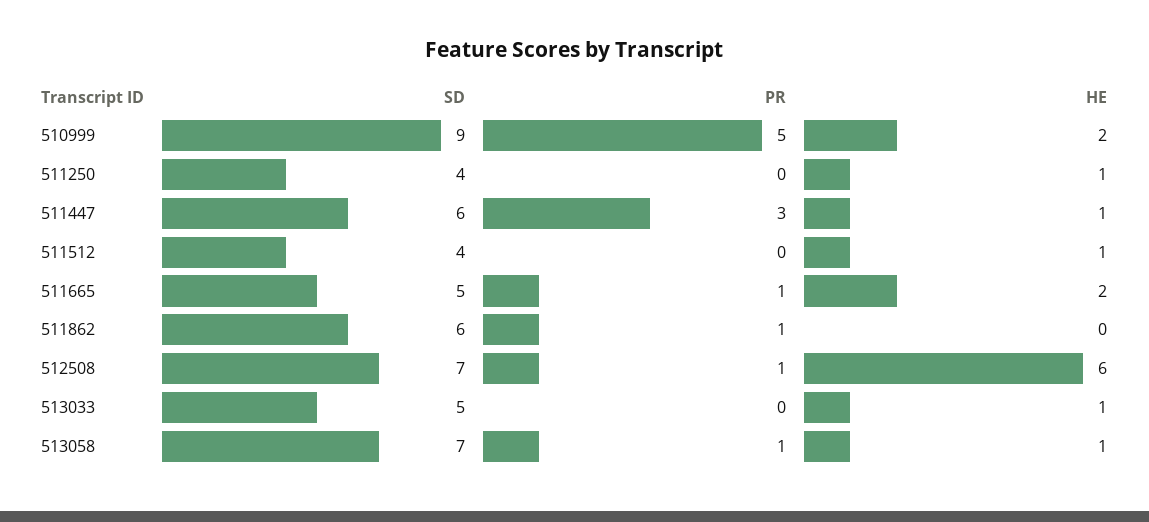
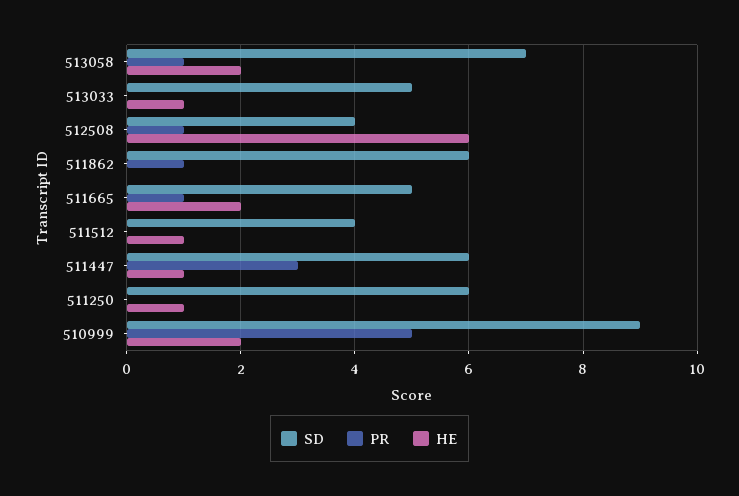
  {
    "SD": {
      "510999": 9,
-     "511250": 4,
+     "511250": 6,
      "511447": 6,
      "511512": 4,
      "511665": 5,
      "511862": 6,
-     "512508": 7,
+     "512508": 4,
      "513033": 5,
      "513058": 7
    },
    "PR": {
      "510999": 5,
      "511250": 0,
      "511447": 3,
      "511512": 0,
      "511665": 1,
      "511862": 1,
      "512508": 1,
      "513033": 0,
      "513058": 1
    },
    "HE": {
      "510999": 2,
      "511250": 1,
      "511447": 1,
      "511512": 1,
      "511665": 2,
      "511862": 0,
      "512508": 6,
      "513033": 1,
-     "513058": 1
+     "513058": 2
    }
  }

